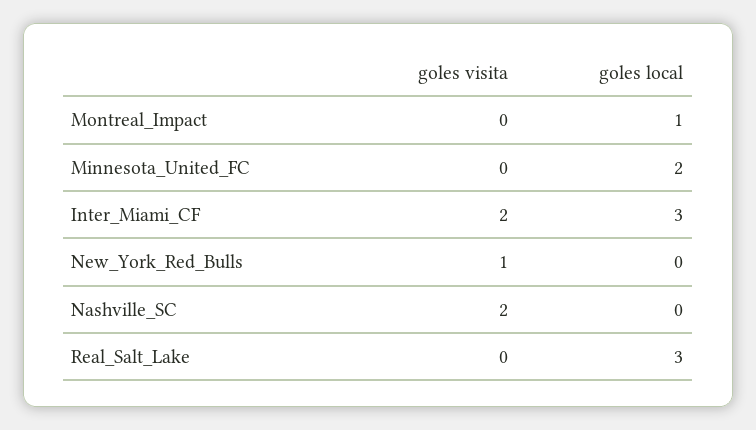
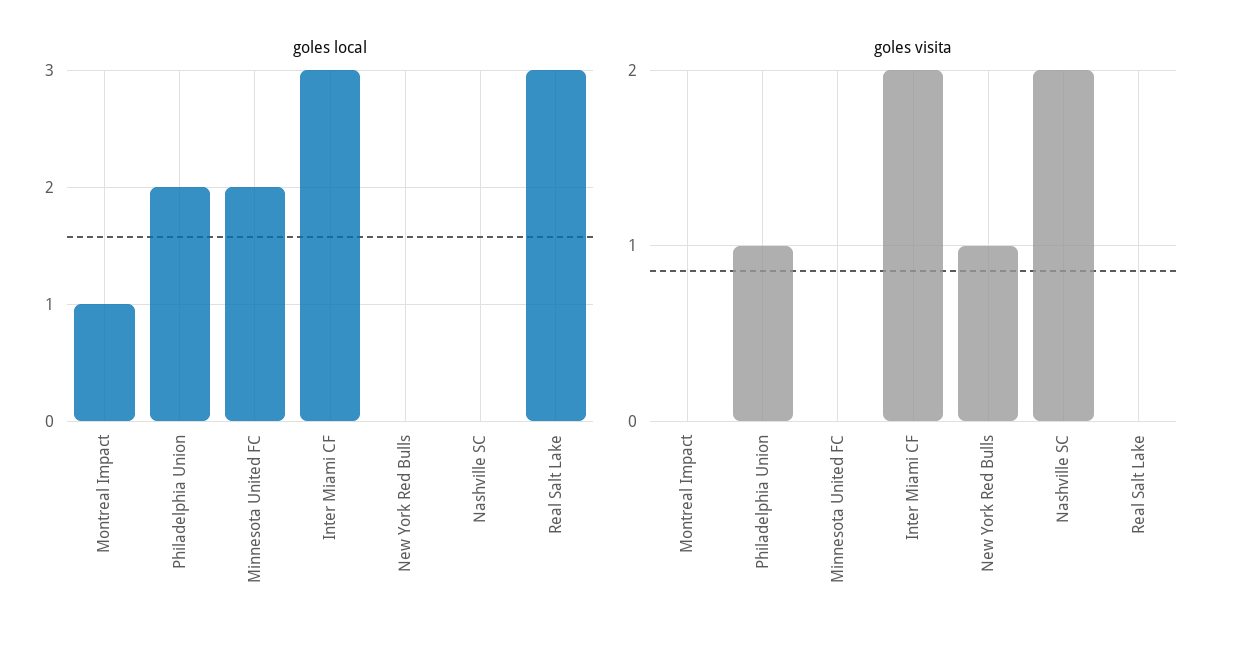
  {
    "goles visita": {
      "Montreal_Impact": 0,
      "Minnesota_United_FC": 0,
      "Inter_Miami_CF": 2,
      "New_York_Red_Bulls": 1,
      "Nashville_SC": 2,
-     "Real_Salt_Lake": 0
+     "Real_Salt_Lake": 0,
+     "Philadelphia Union": 1
    },
    "goles local": {
      "Montreal_Impact": 1,
      "Minnesota_United_FC": 2,
      "Inter_Miami_CF": 3,
      "New_York_Red_Bulls": 0,
      "Nashville_SC": 0,
-     "Real_Salt_Lake": 3
+     "Real_Salt_Lake": 3,
+     "Philadelphia Union": 2
    }
  }

